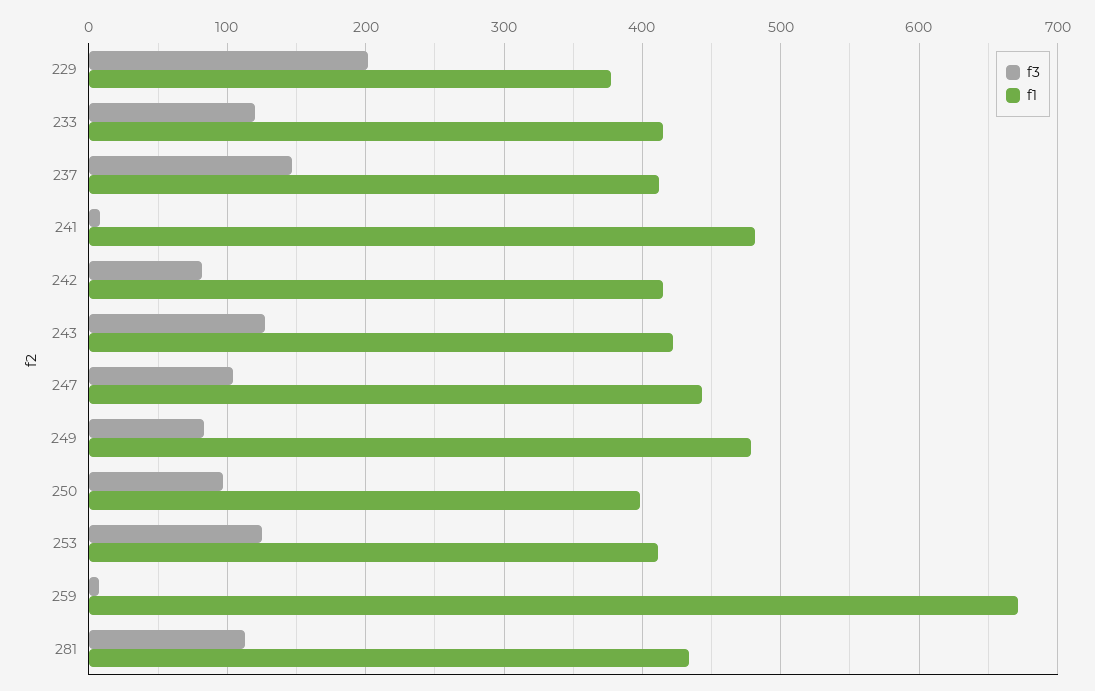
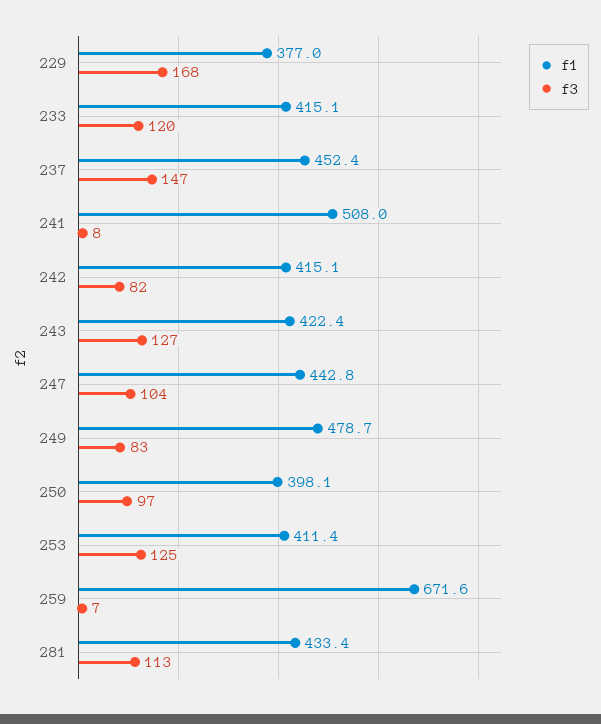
  {
    "f3": {
-     "229": 200,
+     "229": 168,
      "233": 120,
      "237": 147,
      "241": 8,
      "242": 82,
      "243": 127,
      "247": 104,
      "249": 83,
      "250": 97,
      "253": 125,
      "259": 7,
      "281": 113
    },
    "f1": {
      "229": 377,
      "233": 415.1,
-     "237": 410,
+     "237": 452.4,
-     "241": 480,
+     "241": 508,
      "242": 415.1,
      "243": 422.4,
      "247": 442.8,
      "249": 478.7,
      "250": 398.1,
      "253": 411.4,
      "259": 671.6,
      "281": 433.4
    }
  }

